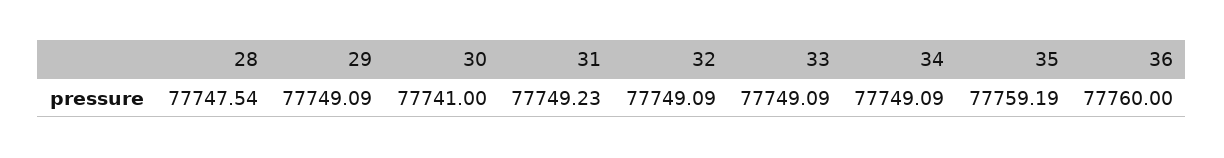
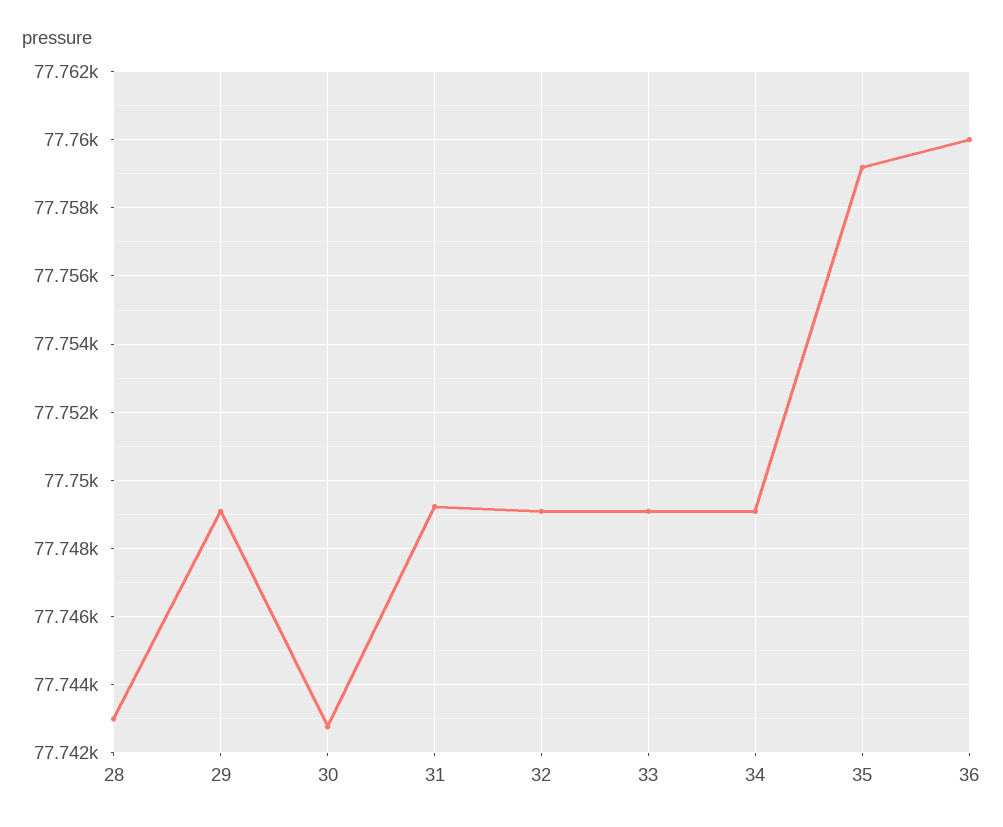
  {
-   "28": 77747.54,
+   "28": 77743,
    "29": 77749.09,
-   "30": 77741,
+   "30": 77742.8,
    "31": 77749.23,
    "32": 77749.09,
    "33": 77749.09,
    "34": 77749.09,
    "35": 77759.19,
    "36": 77760
  }

